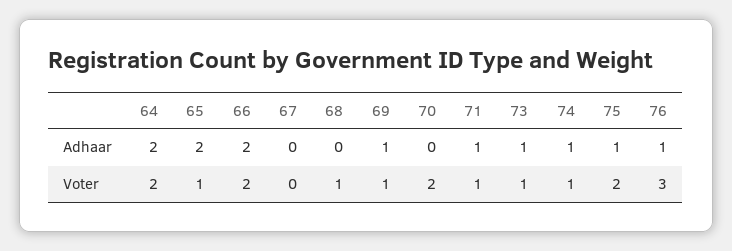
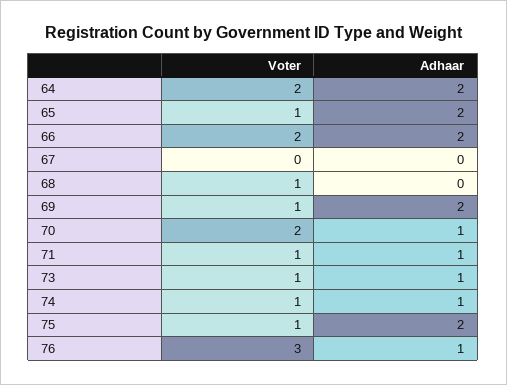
  {
    "64": {
      "Adhaar": 2,
      "Voter": 2
    },
    "65": {
      "Adhaar": 2,
      "Voter": 1
    },
    "66": {
      "Adhaar": 2,
      "Voter": 2
    },
    "67": {
      "Adhaar": 0,
      "Voter": 0
    },
    "68": {
      "Adhaar": 0,
      "Voter": 1
    },
    "69": {
-     "Adhaar": 1,
+     "Adhaar": 2,
      "Voter": 1
    },
    "70": {
-     "Adhaar": 0,
+     "Adhaar": 1,
      "Voter": 2
    },
    "71": {
      "Adhaar": 1,
      "Voter": 1
    },
    "73": {
      "Adhaar": 1,
      "Voter": 1
    },
    "74": {
      "Adhaar": 1,
      "Voter": 1
    },
    "75": {
-     "Adhaar": 1,
+     "Adhaar": 2,
-     "Voter": 2
+     "Voter": 1
    },
    "76": {
      "Adhaar": 1,
      "Voter": 3
    }
  }

